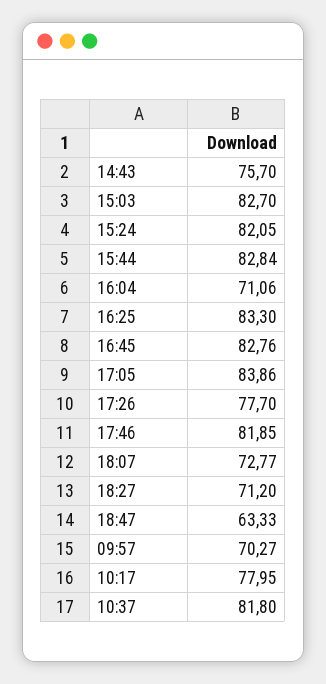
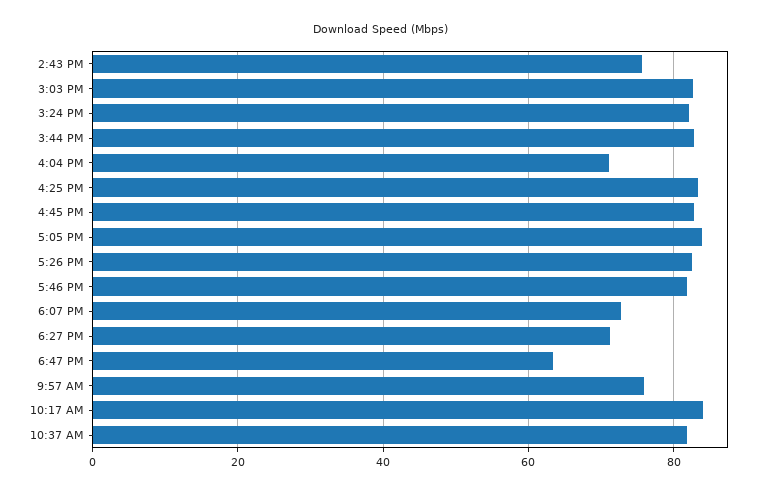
  {
    "14:43": 75.7,
    "15:03": 82.7,
    "15:24": 82.05,
    "15:44": 82.84,
    "16:04": 71.06,
    "16:25": 83.3,
    "16:45": 82.76,
    "17:05": 83.86,
-   "17:26": 77.7,
+   "17:26": 82,
    "17:46": 81.85,
    "18:07": 72.77,
    "18:27": 71.2,
    "18:47": 63.33,
-   "09:57": 70.27,
+   "09:57": 76,
-   "10:17": 77.95,
+   "10:17": 84,
    "10:37": 81.8
  }

